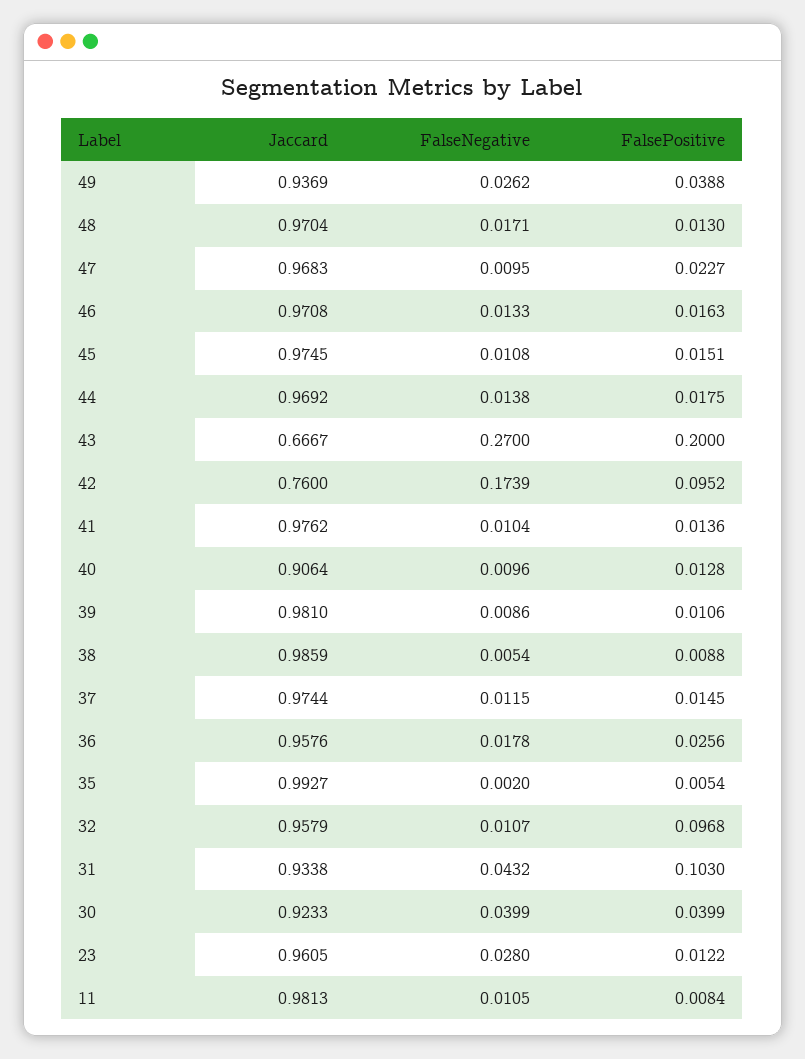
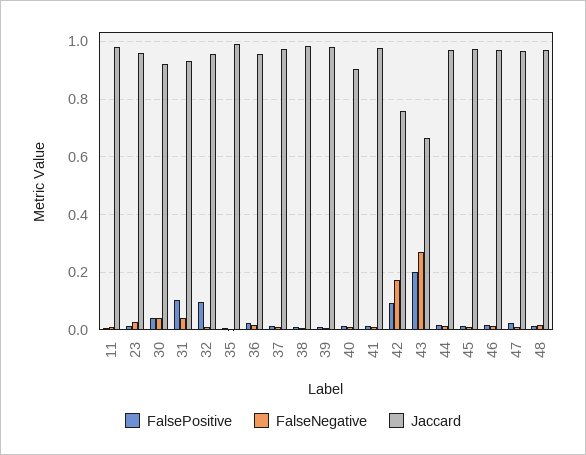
  {
    "Jaccard": {
-     "49": 0.9369,
      "48": 0.9704,
      "47": 0.9683,
      "46": 0.9708,
      "45": 0.9745,
      "44": 0.9692,
      "43": 0.6667,
      "42": 0.76,
      "41": 0.9762,
      "40": 0.9064,
      "39": 0.981,
      "38": 0.9859,
      "37": 0.9744,
      "36": 0.9576,
      "35": 0.9927,
      "32": 0.9579,
      "31": 0.9338,
      "30": 0.9233,
      "23": 0.9605,
      "11": 0.9813
    },
    "FalseNegative": {
-     "49": 0.0262,
      "48": 0.0171,
      "47": 0.0095,
      "46": 0.0133,
      "45": 0.0108,
      "44": 0.0138,
      "43": 0.27,
      "42": 0.1739,
      "41": 0.0104,
      "40": 0.0096,
      "39": 0.0086,
      "38": 0.0054,
      "37": 0.0115,
      "36": 0.0178,
      "35": 0.002,
      "32": 0.0107,
      "31": 0.0432,
      "30": 0.0399,
      "23": 0.028,
      "11": 0.0105
    },
    "FalsePositive": {
-     "49": 0.0388,
      "48": 0.013,
      "47": 0.0227,
      "46": 0.0163,
      "45": 0.0151,
      "44": 0.0175,
      "43": 0.2,
      "42": 0.0952,
      "41": 0.0136,
      "40": 0.0128,
      "39": 0.0106,
      "38": 0.0088,
      "37": 0.0145,
      "36": 0.0256,
      "35": 0.0054,
      "32": 0.0968,
      "31": 0.103,
      "30": 0.0399,
      "23": 0.0122,
      "11": 0.0084
    }
  }

